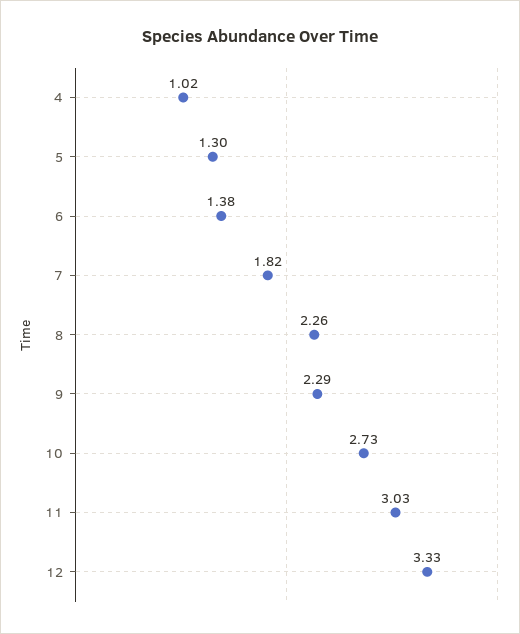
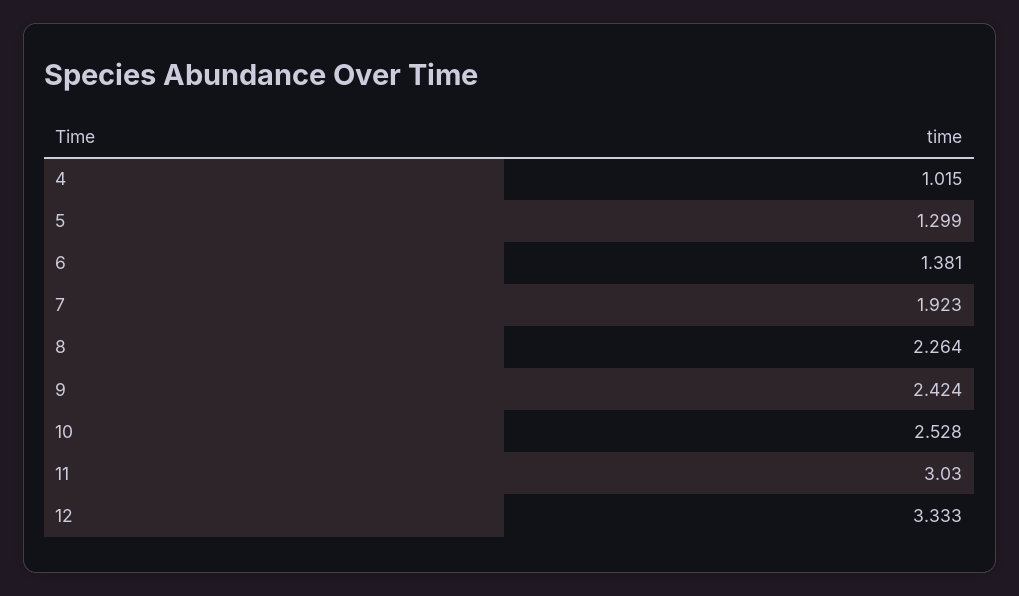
  {
    "4": 1.015,
    "5": 1.299,
    "6": 1.381,
-   "7": 1.82,
+   "7": 1.923,
    "8": 2.264,
-   "9": 2.29,
+   "9": 2.424,
-   "10": 2.73,
+   "10": 2.528,
    "11": 3.03,
    "12": 3.333
  }

